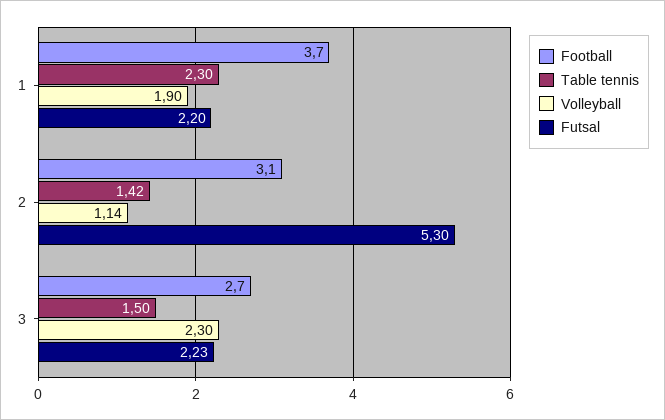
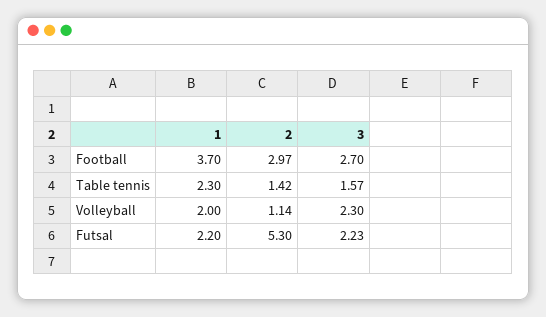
  {
    "Football": {
      "1": 3.7,
-     "2": 3.1,
+     "2": 2.97,
      "3": 2.7
    },
    "Table tennis": {
      "1": 2.3,
      "2": 1.42,
-     "3": 1.5
+     "3": 1.57
    },
    "Volleyball": {
-     "1": 1.9,
+     "1": 2,
      "2": 1.14,
      "3": 2.3
    },
    "Futsal": {
      "1": 2.2,
      "2": 5.3,
      "3": 2.23
    }
  }

